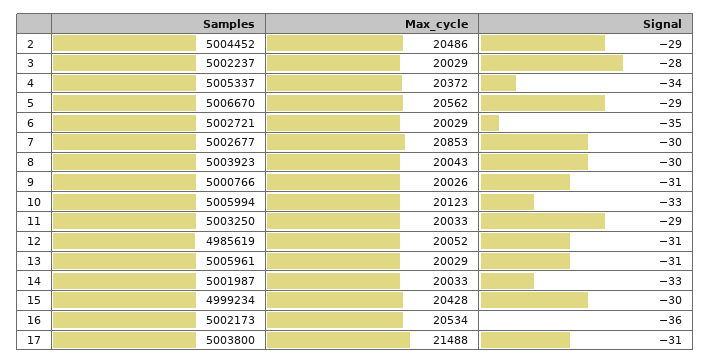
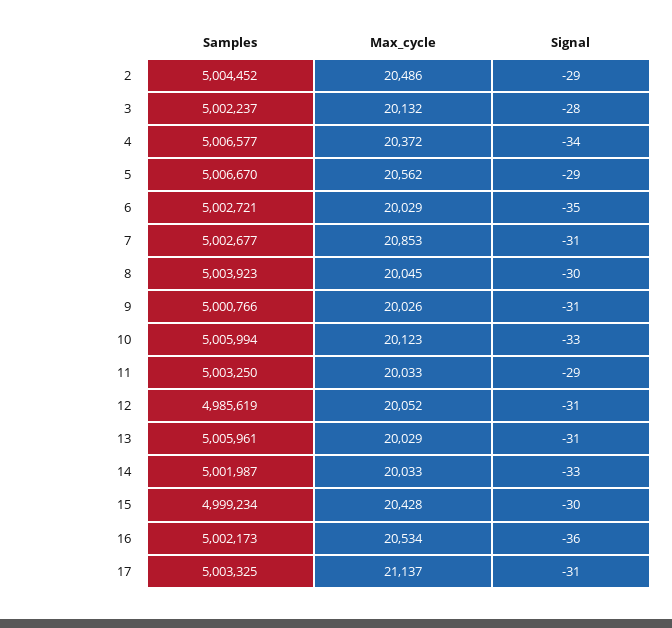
  {
    "Samples": {
      "2": 5004452,
      "3": 5002237,
-     "4": 5005337,
+     "4": 5006577,
      "5": 5006670,
      "6": 5002721,
      "7": 5002677,
      "8": 5003923,
      "9": 5000766,
      "10": 5005994,
      "11": 5003250,
      "12": 4985619,
      "13": 5005961,
      "14": 5001987,
      "15": 4999234,
      "16": 5002173,
-     "17": 5003800
+     "17": 5003325
    },
    "Max_cycle": {
      "2": 20486,
-     "3": 20029,
+     "3": 20132,
      "4": 20372,
      "5": 20562,
      "6": 20029,
      "7": 20853,
-     "8": 20043,
+     "8": 20045,
      "9": 20026,
      "10": 20123,
      "11": 20033,
      "12": 20052,
      "13": 20029,
      "14": 20033,
      "15": 20428,
      "16": 20534,
-     "17": 21488
+     "17": 21137
    },
    "Signal": {
      "2": -29,
      "3": -28,
      "4": -34,
      "5": -29,
      "6": -35,
-     "7": -30,
+     "7": -31,
      "8": -30,
      "9": -31,
      "10": -33,
      "11": -29,
      "12": -31,
      "13": -31,
      "14": -33,
      "15": -30,
      "16": -36,
      "17": -31
    }
  }

